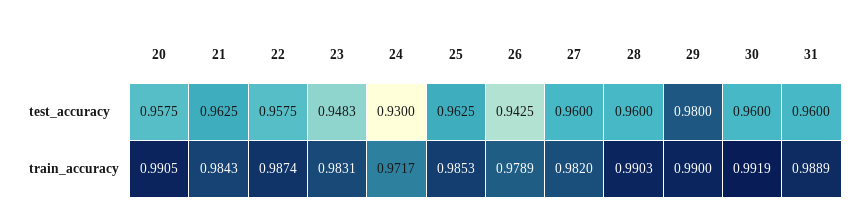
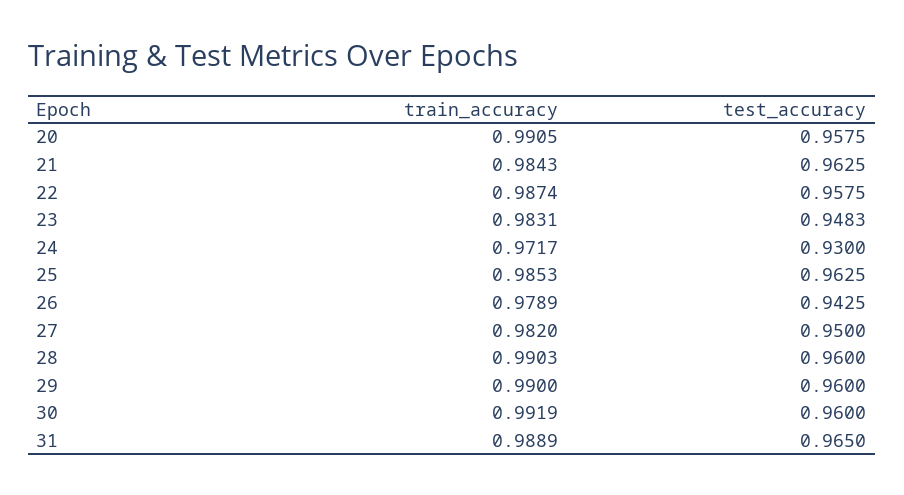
  {
    "20": {
      "test_accuracy": 0.9575,
      "train_accuracy": 0.9905
    },
    "21": {
      "test_accuracy": 0.9625,
      "train_accuracy": 0.9843
    },
    "22": {
      "test_accuracy": 0.9575,
      "train_accuracy": 0.9874
    },
    "23": {
      "test_accuracy": 0.9483,
      "train_accuracy": 0.9831
    },
    "24": {
      "test_accuracy": 0.93,
      "train_accuracy": 0.9717
    },
    "25": {
      "test_accuracy": 0.9625,
      "train_accuracy": 0.9853
    },
    "26": {
      "test_accuracy": 0.9425,
      "train_accuracy": 0.9789
    },
    "27": {
-     "test_accuracy": 0.96,
+     "test_accuracy": 0.95,
      "train_accuracy": 0.982
    },
    "28": {
      "test_accuracy": 0.96,
      "train_accuracy": 0.9903
    },
    "29": {
-     "test_accuracy": 0.98,
+     "test_accuracy": 0.96,
      "train_accuracy": 0.99
    },
    "30": {
      "test_accuracy": 0.96,
      "train_accuracy": 0.9919
    },
    "31": {
-     "test_accuracy": 0.96,
+     "test_accuracy": 0.965,
      "train_accuracy": 0.9889
    }
  }

